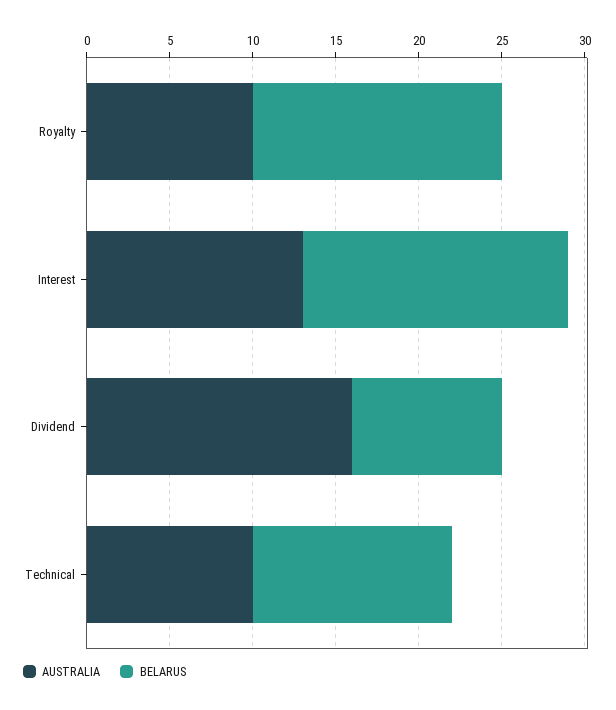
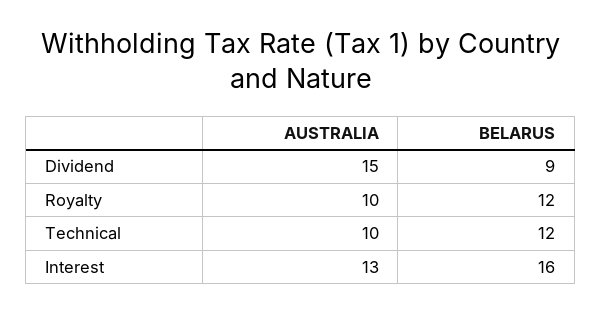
  {
    "AUSTRALIA": {
      "Royalty": 10,
      "Interest": 13,
-     "Dividend": 16,
+     "Dividend": 15,
      "Technical": 10
    },
    "BELARUS": {
-     "Royalty": 15,
+     "Royalty": 12,
      "Interest": 16,
      "Dividend": 9,
      "Technical": 12
    }
  }

